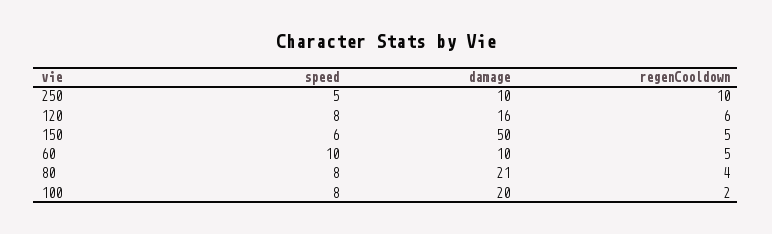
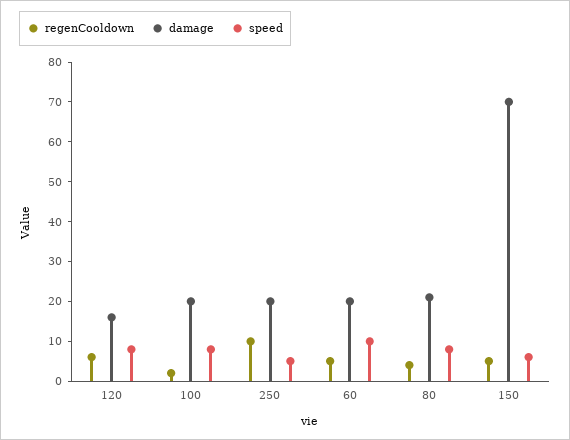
  {
    "speed": {
      "250": 5,
      "120": 8,
      "150": 6,
      "60": 10,
      "80": 8,
      "100": 8
    },
    "damage": {
-     "250": 10,
+     "250": 20,
      "120": 16,
-     "150": 50,
+     "150": 70,
-     "60": 10,
+     "60": 20,
      "80": 21,
      "100": 20
    },
    "regenCooldown": {
      "250": 10,
      "120": 6,
      "150": 5,
      "60": 5,
      "80": 4,
      "100": 2
    }
  }

